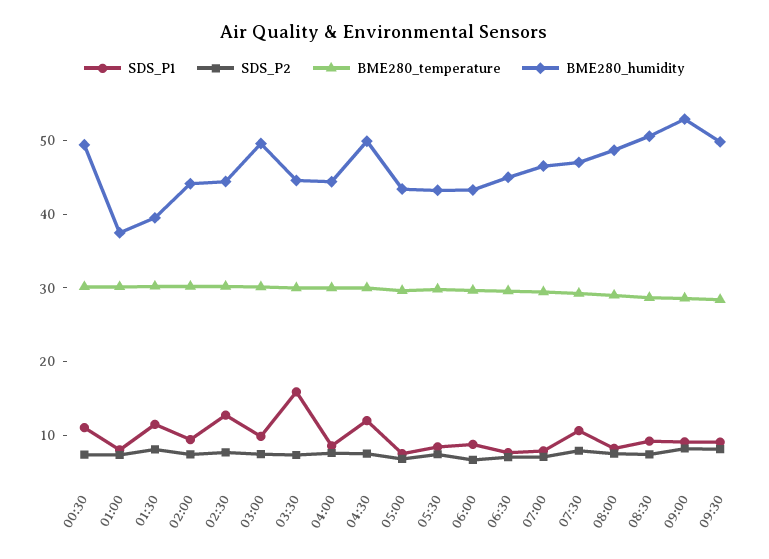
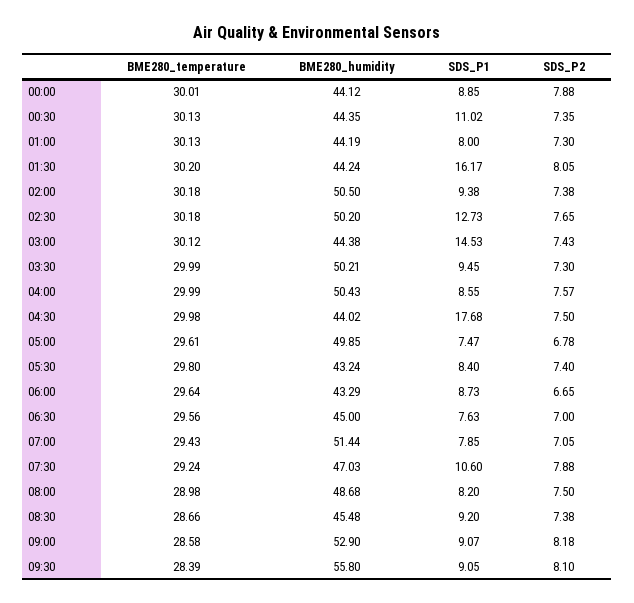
  {
    "SDS_P1": {
      "00:30": 11.02,
      "01:00": 8,
-     "01:30": 12,
+     "01:30": 16.17,
      "02:00": 9.38,
      "02:30": 12.73,
-     "03:00": 10,
+     "03:00": 14.53,
-     "03:30": 16,
+     "03:30": 9.45,
      "04:00": 8.55,
-     "04:30": 12,
+     "04:30": 17.68,
      "05:00": 7.47,
      "05:30": 8.4,
      "06:00": 8.73,
      "06:30": 7.63,
      "07:00": 7.85,
      "07:30": 10.6,
      "08:00": 8.2,
      "08:30": 9.2,
      "09:00": 9.07,
-     "09:30": 9.05
+     "09:30": 9.05,
+     "00:00": 8.85
    },
    "SDS_P2": {
      "00:30": 7.35,
      "01:00": 7.3,
      "01:30": 8.05,
      "02:00": 7.38,
      "02:30": 7.65,
      "03:00": 7.43,
      "03:30": 7.3,
      "04:00": 7.57,
      "04:30": 7.5,
      "05:00": 6.78,
      "05:30": 7.4,
      "06:00": 6.65,
      "06:30": 7,
      "07:00": 7.05,
      "07:30": 7.88,
      "08:00": 7.5,
      "08:30": 7.38,
      "09:00": 8.18,
-     "09:30": 8.1
+     "09:30": 8.1,
+     "00:00": 7.88
    },
    "BME280_temperature": {
      "00:30": 30.13,
      "01:00": 30.13,
      "01:30": 30.2,
      "02:00": 30.18,
      "02:30": 30.18,
      "03:00": 30.12,
      "03:30": 29.99,
      "04:00": 29.99,
      "04:30": 29.98,
      "05:00": 29.61,
      "05:30": 29.8,
      "06:00": 29.64,
      "06:30": 29.56,
      "07:00": 29.43,
      "07:30": 29.24,
      "08:00": 28.98,
      "08:30": 28.66,
      "09:00": 28.58,
-     "09:30": 28.39
+     "09:30": 28.39,
+     "00:00": 30.01
    },
    "BME280_humidity": {
-     "00:30": 50,
+     "00:30": 44.35,
-     "01:00": 38,
+     "01:00": 44.19,
-     "01:30": 40,
+     "01:30": 44.24,
-     "02:00": 44,
+     "02:00": 50.5,
-     "02:30": 44,
+     "02:30": 50.2,
-     "03:00": 50,
+     "03:00": 44.38,
-     "03:30": 44,
+     "03:30": 50.21,
-     "04:00": 44,
+     "04:00": 50.43,
-     "04:30": 50,
+     "04:30": 44.02,
-     "05:00": 44,
+     "05:00": 49.85,
      "05:30": 43.24,
      "06:00": 43.29,
      "06:30": 45,
-     "07:00": 46,
+     "07:00": 51.44,
      "07:30": 47.03,
      "08:00": 48.68,
-     "08:30": 50,
+     "08:30": 45.48,
      "09:00": 52.9,
-     "09:30": 50
+     "09:30": 55.8,
+     "00:00": 44.12
    }
  }

